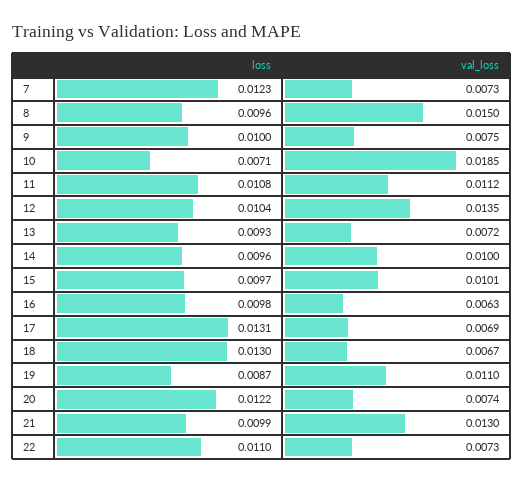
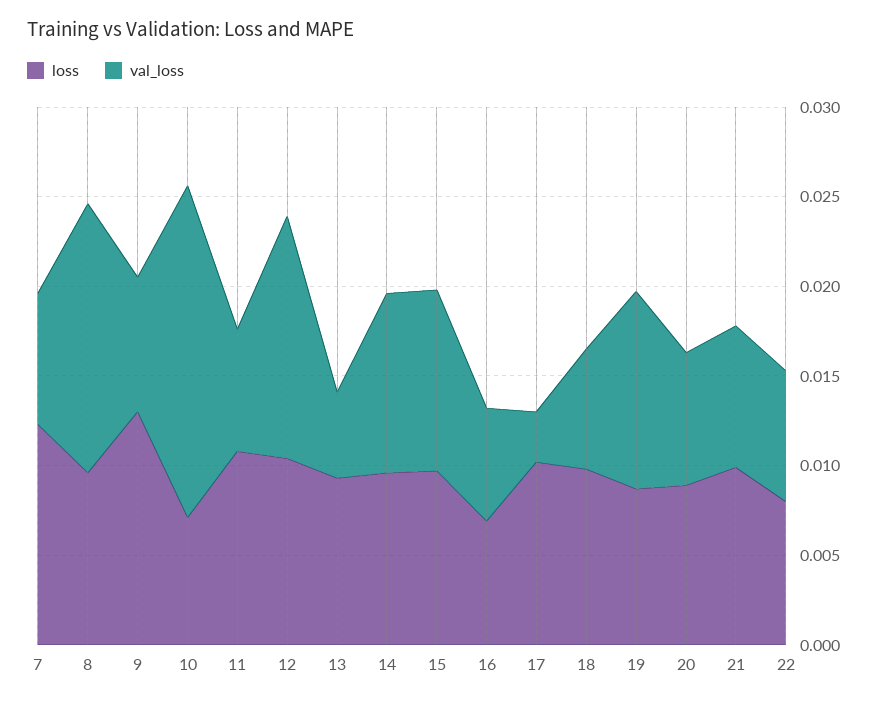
  {
    "loss": {
      "7": 0.0123,
      "8": 0.0096,
-     "9": 0.01,
+     "9": 0.013,
      "10": 0.0071,
      "11": 0.0108,
      "12": 0.0104,
      "13": 0.0093,
      "14": 0.0096,
      "15": 0.0097,
-     "16": 0.0098,
+     "16": 0.007,
-     "17": 0.0131,
+     "17": 0.01,
-     "18": 0.013,
+     "18": 0.01,
      "19": 0.0087,
-     "20": 0.0122,
+     "20": 0.009,
      "21": 0.0099,
-     "22": 0.011
+     "22": 0.008
    },
    "val_loss": {
      "7": 0.0073,
      "8": 0.015,
      "9": 0.0075,
      "10": 0.0185,
-     "11": 0.0112,
+     "11": 0.007,
      "12": 0.0135,
-     "13": 0.0072,
+     "13": 0.005,
      "14": 0.01,
      "15": 0.0101,
      "16": 0.0063,
-     "17": 0.0069,
+     "17": 0.003,
      "18": 0.0067,
      "19": 0.011,
      "20": 0.0074,
-     "21": 0.013,
+     "21": 0.008,
      "22": 0.0073
    }
  }

